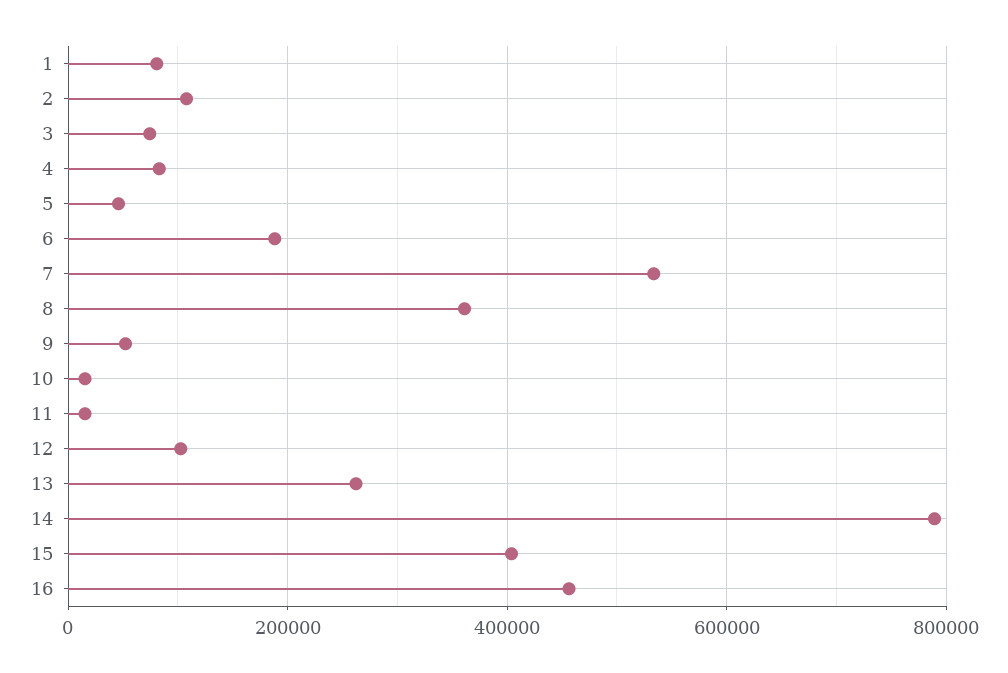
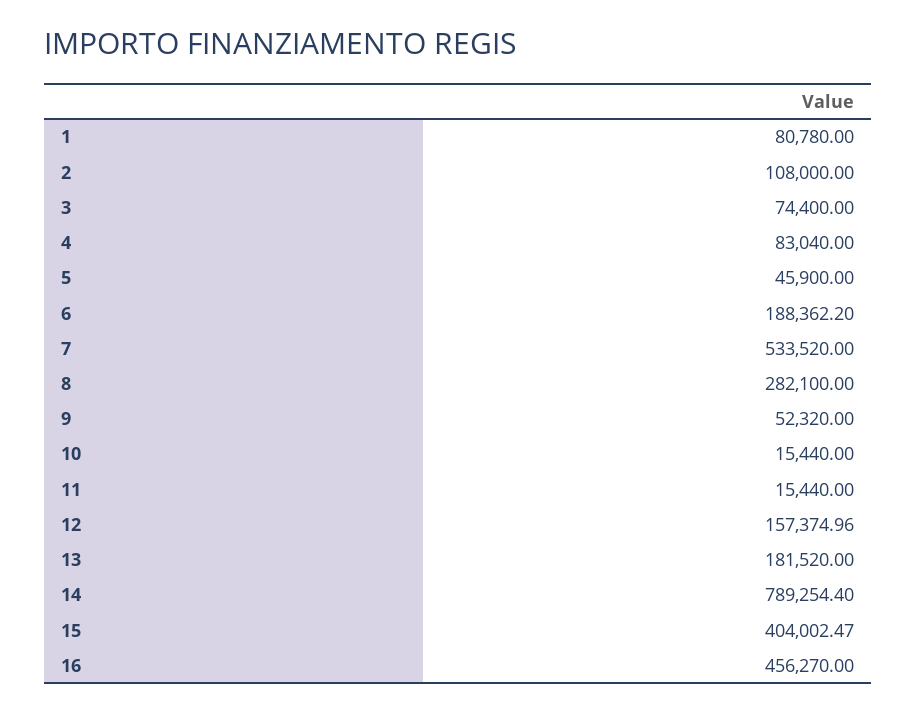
  {
    "1": 80780,
    "2": 108000,
    "3": 74400,
    "4": 83040,
    "5": 45900,
    "6": 188362.2,
    "7": 533520,
-   "8": 360000,
+   "8": 282100,
    "9": 52320,
    "10": 15440,
    "11": 15440,
-   "12": 100000,
+   "12": 157374.96,
-   "13": 260000,
+   "13": 181520,
    "14": 789254.4,
    "15": 404002.47,
    "16": 456270
  }

